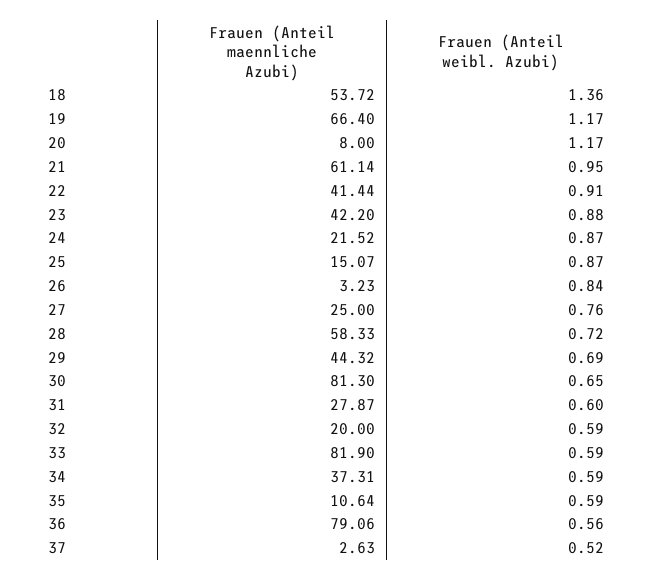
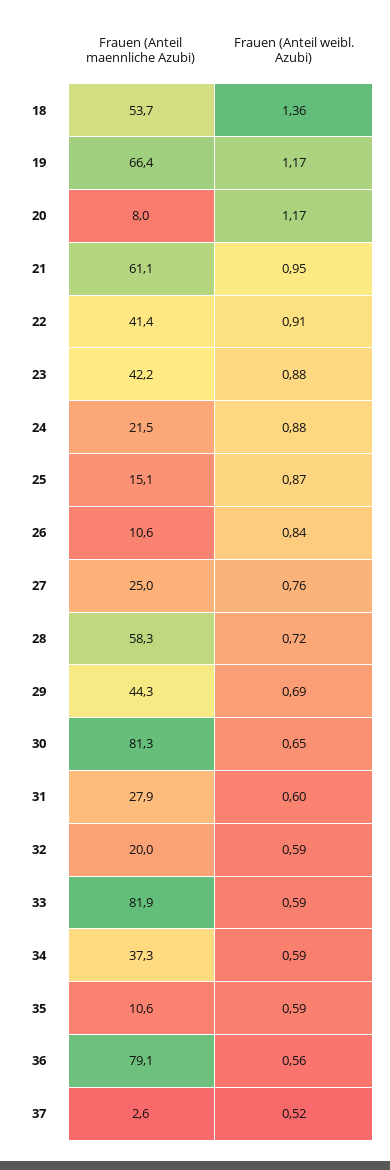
  {
    "Frauen (Anteil maennliche Azubi)": {
      "18": 53.72,
      "19": 66.4,
      "20": 8,
      "21": 61.14,
      "22": 41.44,
      "23": 42.2,
      "24": 21.52,
      "25": 15.07,
-     "26": 3.23,
+     "26": 10.6,
      "27": 25,
      "28": 58.33,
      "29": 44.32,
      "30": 81.3,
      "31": 27.87,
      "32": 20,
      "33": 81.9,
      "34": 37.31,
      "35": 10.64,
      "36": 79.06,
      "37": 2.63
    },
    "Frauen (Anteil weibl. Azubi)": {
      "18": 1.36,
      "19": 1.17,
      "20": 1.17,
      "21": 0.95,
      "22": 0.91,
      "23": 0.88,
-     "24": 0.87,
+     "24": 0.88,
      "25": 0.87,
      "26": 0.84,
      "27": 0.76,
      "28": 0.72,
      "29": 0.69,
      "30": 0.65,
      "31": 0.6,
      "32": 0.59,
      "33": 0.59,
      "34": 0.59,
      "35": 0.59,
      "36": 0.56,
      "37": 0.52
    }
  }

